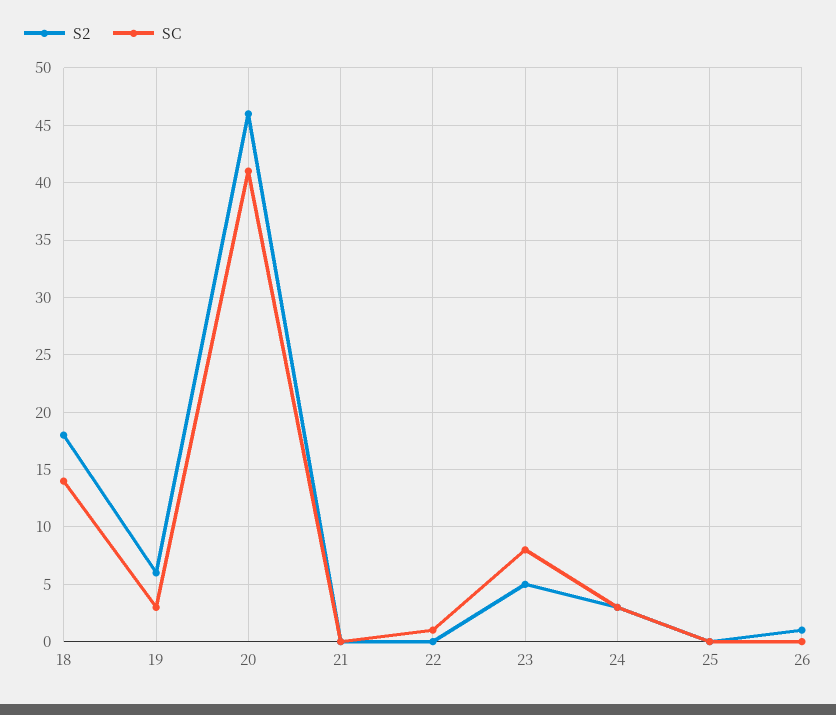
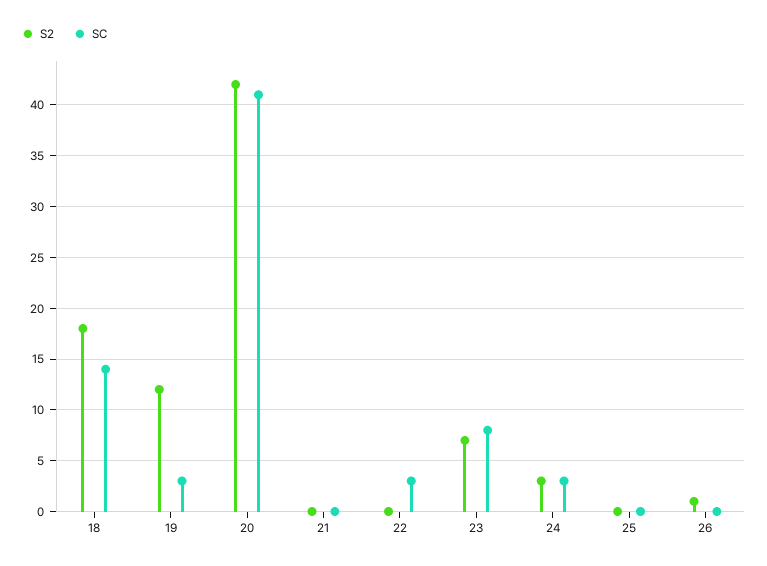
  {
    "S2": {
      "18": 18,
-     "19": 6,
+     "19": 12,
-     "20": 46,
+     "20": 42,
      "21": 0,
      "22": 0,
-     "23": 5,
+     "23": 7,
      "24": 3,
      "25": 0,
      "26": 1
    },
    "SC": {
      "18": 14,
      "19": 3,
      "20": 41,
      "21": 0,
-     "22": 1,
+     "22": 3,
      "23": 8,
      "24": 3,
      "25": 0,
      "26": 0
    }
  }

